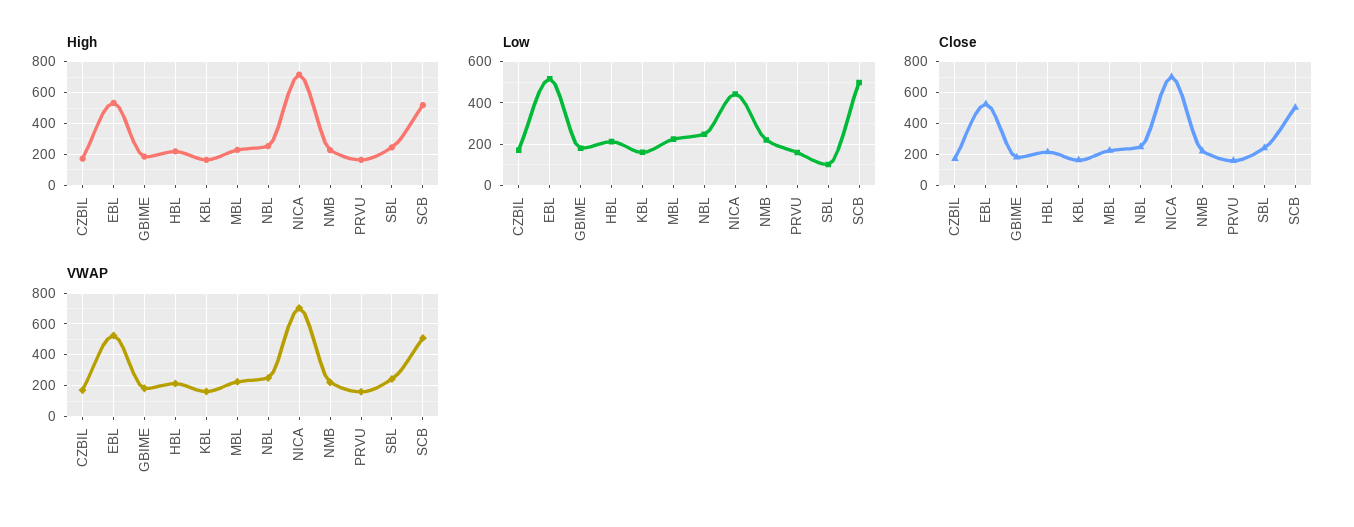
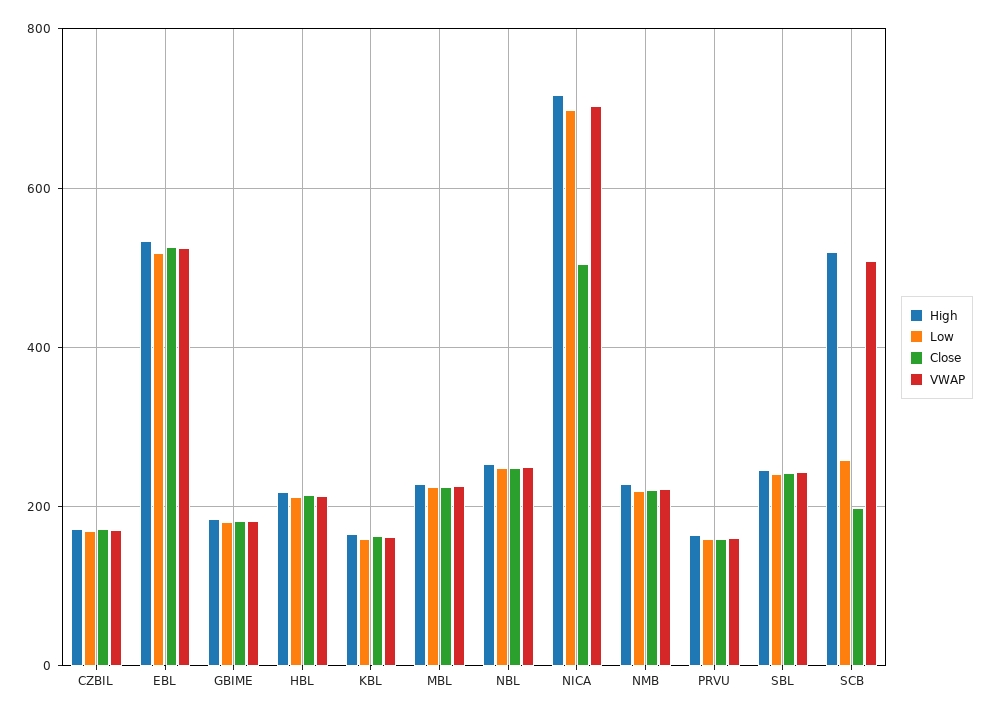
  {
    "High": {
      "CZBIL": 180,
      "EBL": 540,
      "GBIME": 180,
      "HBL": 220,
      "KBL": 160,
      "MBL": 220,
      "NBL": 260,
      "NICA": 720,
      "NMB": 220,
      "PRVU": 160,
      "SBL": 240,
      "SCB": 520
    },
    "Low": {
      "CZBIL": 180,
      "EBL": 520,
      "GBIME": 180,
      "HBL": 220,
      "KBL": 160,
      "MBL": 220,
      "NBL": 240,
-     "NICA": 450,
+     "NICA": 700,
      "NMB": 220,
      "PRVU": 160,
-     "SBL": 100,
+     "SBL": 240,
-     "SCB": 500
+     "SCB": 260
    },
    "Close": {
      "CZBIL": 180,
      "EBL": 520,
      "GBIME": 180,
      "HBL": 220,
      "KBL": 160,
      "MBL": 220,
      "NBL": 240,
-     "NICA": 700,
+     "NICA": 500,
      "NMB": 220,
      "PRVU": 160,
      "SBL": 240,
-     "SCB": 500
+     "SCB": 200
    },
    "VWAP": {
      "CZBIL": 180,
      "EBL": 520,
      "GBIME": 180,
      "HBL": 220,
      "KBL": 160,
      "MBL": 220,
      "NBL": 260,
      "NICA": 700,
      "NMB": 220,
      "PRVU": 160,
      "SBL": 240,
      "SCB": 500
    }
  }

